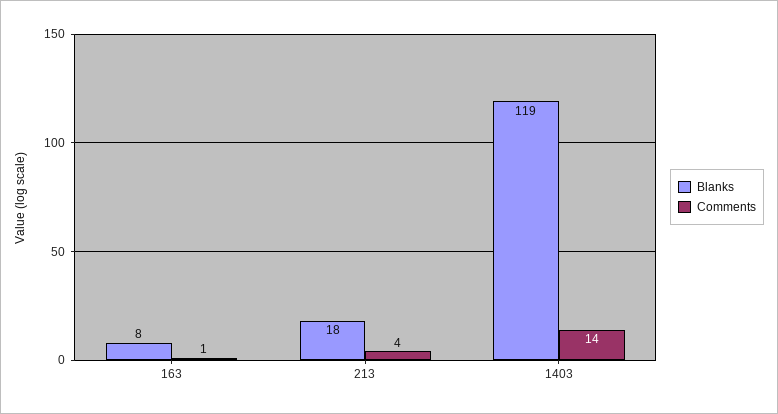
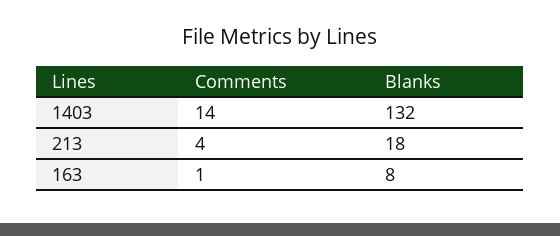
  {
    "Blanks": {
      "163": 8,
      "213": 18,
-     "1403": 119
+     "1403": 132
    },
    "Comments": {
      "163": 1,
      "213": 4,
      "1403": 14
    }
  }

